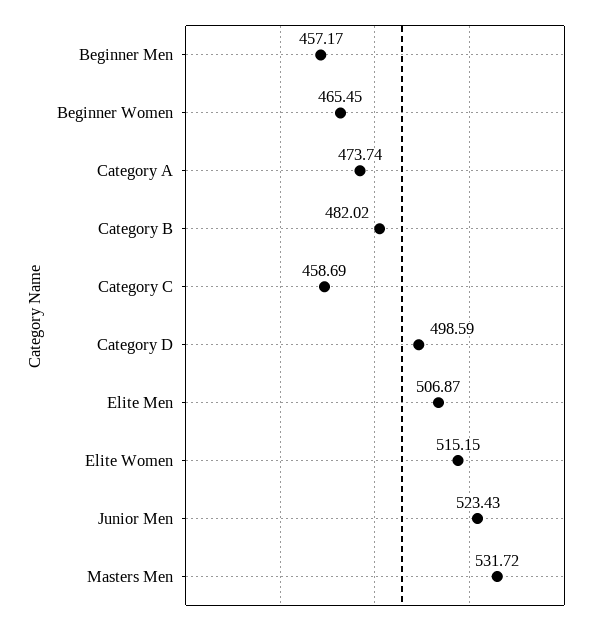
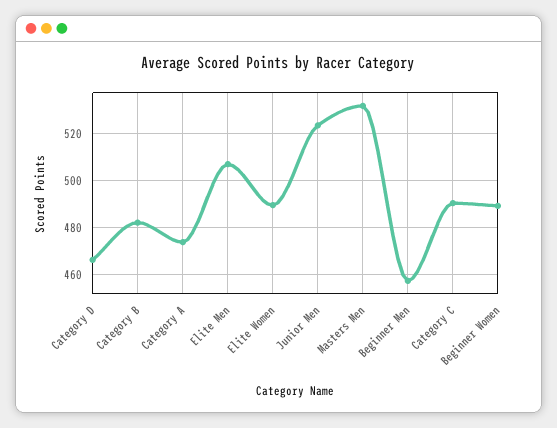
  {
    "Beginner Men": 457.17,
-   "Beginner Women": 465.45,
+   "Beginner Women": 490,
    "Category A": 473.74,
    "Category B": 482.02,
-   "Category C": 458.69,
+   "Category C": 490,
-   "Category D": 498.59,
+   "Category D": 465,
    "Elite Men": 506.87,
-   "Elite Women": 515.15,
+   "Elite Women": 490,
    "Junior Men": 523.43,
    "Masters Men": 531.72
  }

